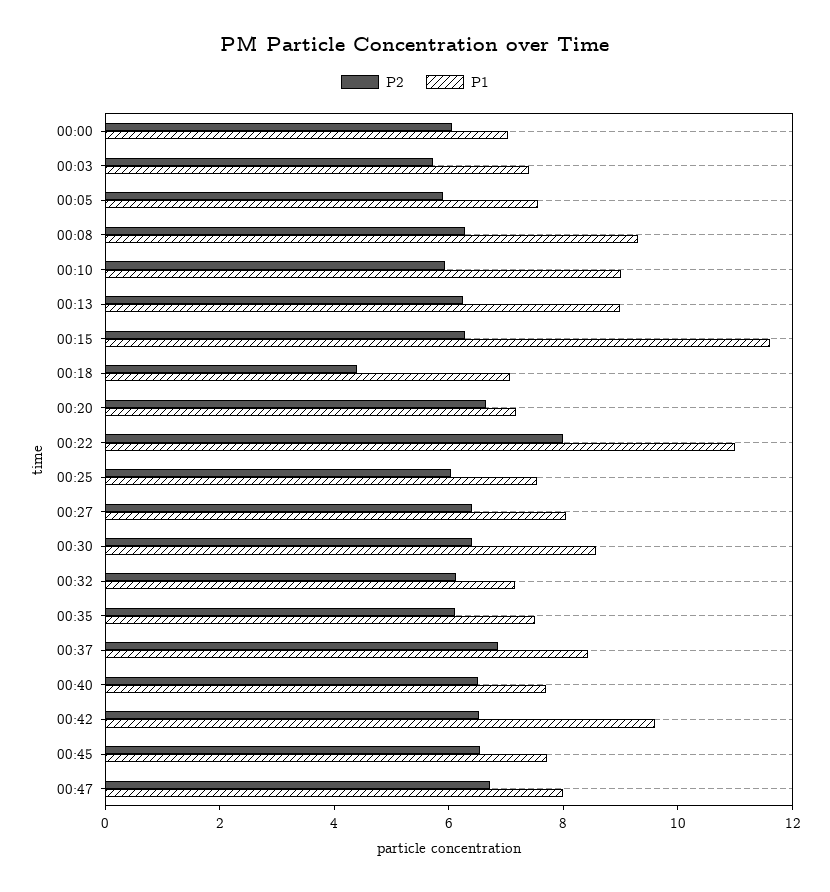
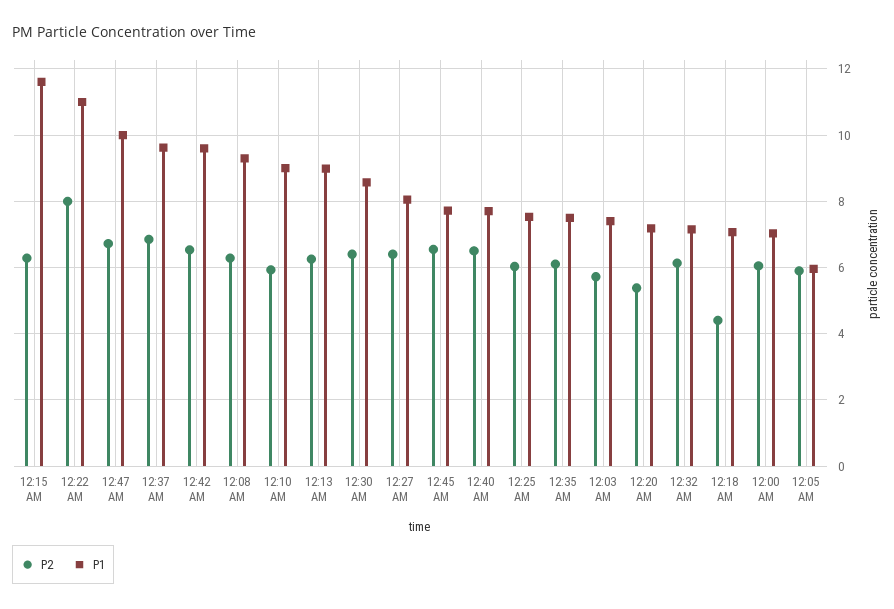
  {
    "P2": {
      "00:00": 6,
      "00:03": 5.8,
      "00:05": 6,
      "00:08": 6.2,
      "00:10": 6,
      "00:13": 6.2,
      "00:15": 6.2,
      "00:18": 4.4,
-     "00:20": 6.5,
+     "00:20": 5.4,
      "00:22": 8,
      "00:25": 6,
      "00:27": 6.4,
      "00:30": 6.4,
      "00:32": 6.2,
      "00:35": 6.2,
      "00:37": 6.8,
      "00:40": 6.6,
      "00:42": 6.6,
      "00:45": 6.6,
      "00:47": 6.8
    },
    "P1": {
      "00:00": 7,
      "00:03": 7.4,
-     "00:05": 7.5,
+     "00:05": 6,
      "00:08": 9.4,
      "00:10": 9,
      "00:13": 9,
      "00:15": 11.6,
      "00:18": 7,
      "00:20": 7.2,
      "00:22": 11,
      "00:25": 7.6,
      "00:27": 8,
      "00:30": 8.6,
      "00:32": 7.2,
      "00:35": 7.6,
-     "00:37": 8.5,
+     "00:37": 9.6,
      "00:40": 7.8,
      "00:42": 9.6,
      "00:45": 7.8,
-     "00:47": 8
+     "00:47": 10
    }
  }

